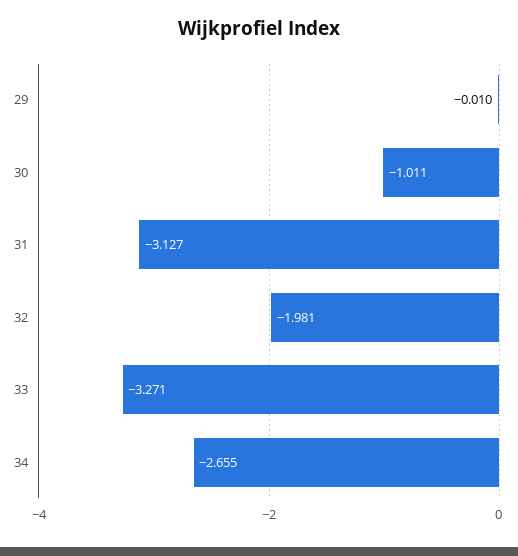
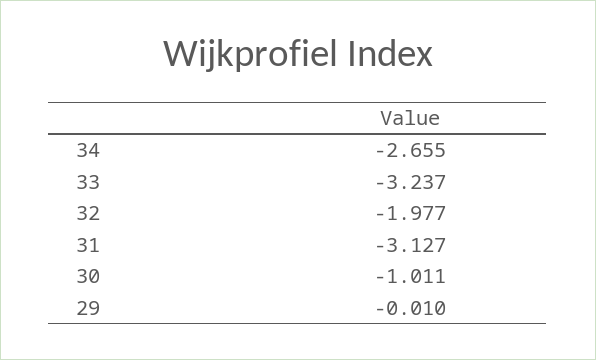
  {
    "29": -0.01,
    "30": -1.011,
    "31": -3.127,
-   "32": -1.981,
+   "32": -1.977,
-   "33": -3.271,
+   "33": -3.237,
    "34": -2.655
  }

